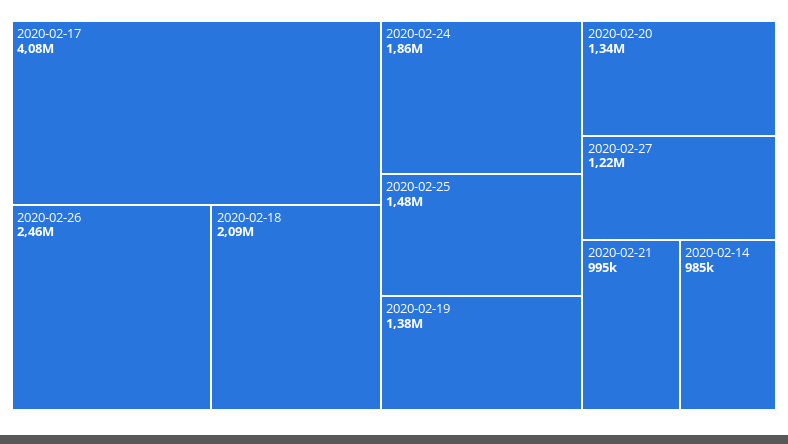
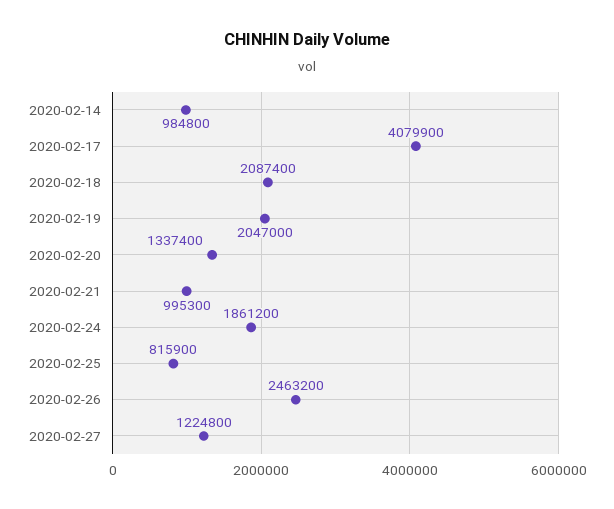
  {
    "2020-02-17": 4079900,
    "2020-02-26": 2463200,
    "2020-02-18": 2087400,
    "2020-02-24": 1861200,
-   "2020-02-25": 1480000,
+   "2020-02-25": 815900,
-   "2020-02-19": 1380000,
+   "2020-02-19": 2047000,
    "2020-02-20": 1337400,
    "2020-02-27": 1224800,
    "2020-02-21": 995300,
    "2020-02-14": 984800
  }

